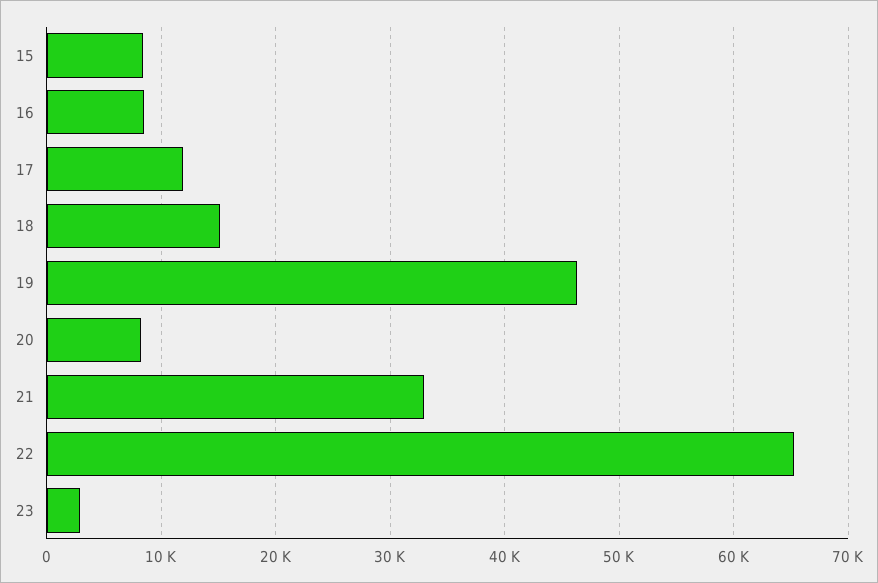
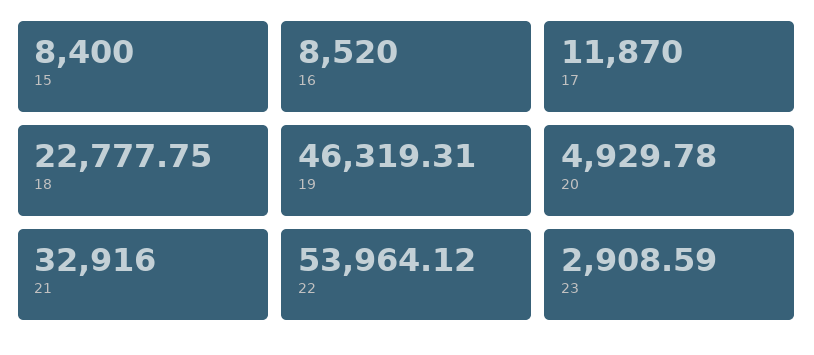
  {
    "15": 8400,
    "16": 8520,
    "17": 11870,
-   "18": 15000,
+   "18": 22777.75,
    "19": 46319.31,
-   "20": 8000,
+   "20": 4929.78,
    "21": 32916,
-   "22": 65000,
+   "22": 53964.12,
    "23": 2908.59
  }

